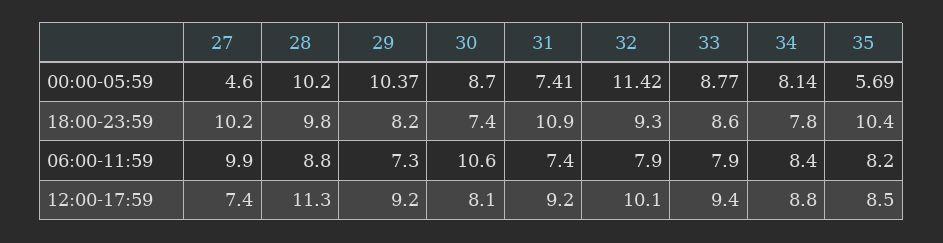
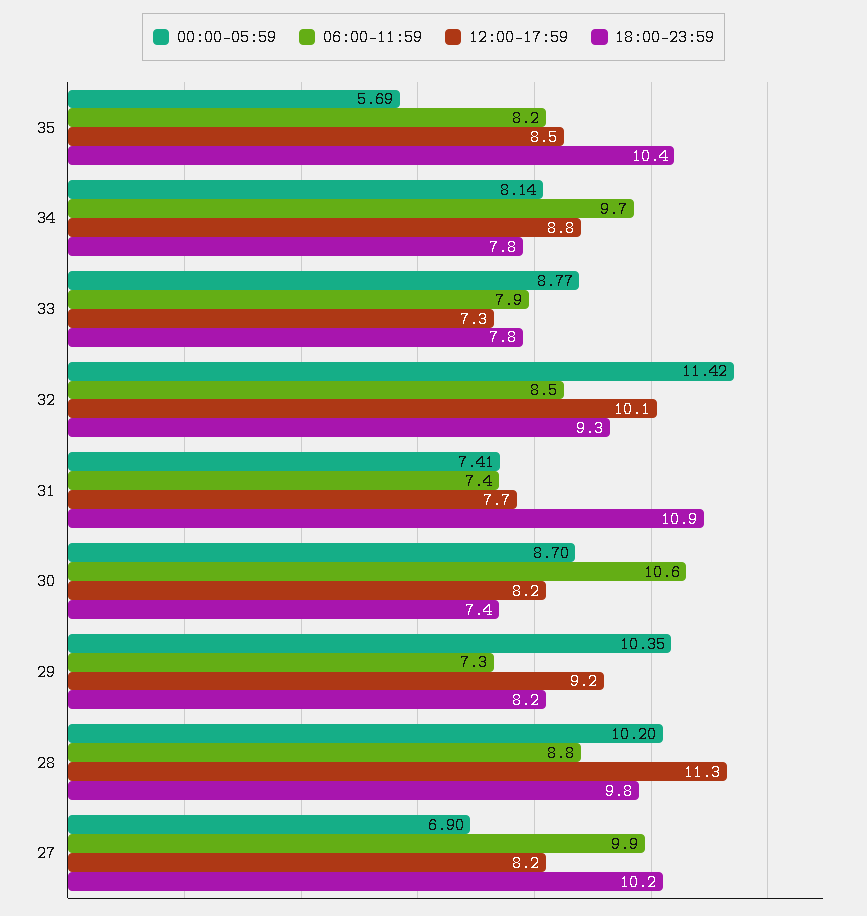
  {
    "00:00-05:59": {
-     "27": 4.6,
+     "27": 6.9,
      "28": 10.2,
-     "29": 10.37,
+     "29": 10.35,
      "30": 8.7,
      "31": 7.41,
      "32": 11.42,
      "33": 8.77,
      "34": 8.14,
      "35": 5.69
    },
    "18:00-23:59": {
      "27": 10.2,
      "28": 9.8,
      "29": 8.2,
      "30": 7.4,
      "31": 10.9,
      "32": 9.3,
-     "33": 8.6,
+     "33": 7.8,
      "34": 7.8,
      "35": 10.4
    },
    "06:00-11:59": {
      "27": 9.9,
      "28": 8.8,
      "29": 7.3,
      "30": 10.6,
      "31": 7.4,
-     "32": 7.9,
+     "32": 8.5,
      "33": 7.9,
-     "34": 8.4,
+     "34": 9.7,
      "35": 8.2
    },
    "12:00-17:59": {
-     "27": 7.4,
+     "27": 8.2,
      "28": 11.3,
      "29": 9.2,
-     "30": 8.1,
+     "30": 8.2,
-     "31": 9.2,
+     "31": 7.7,
      "32": 10.1,
-     "33": 9.4,
+     "33": 7.3,
      "34": 8.8,
      "35": 8.5
    }
  }

